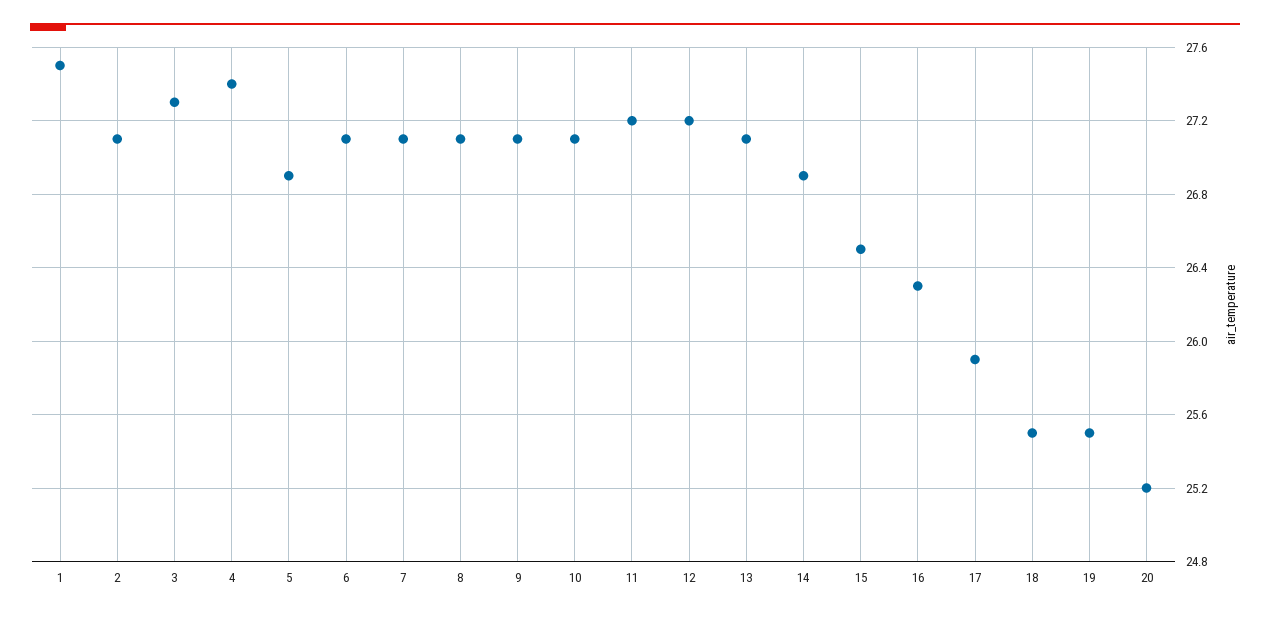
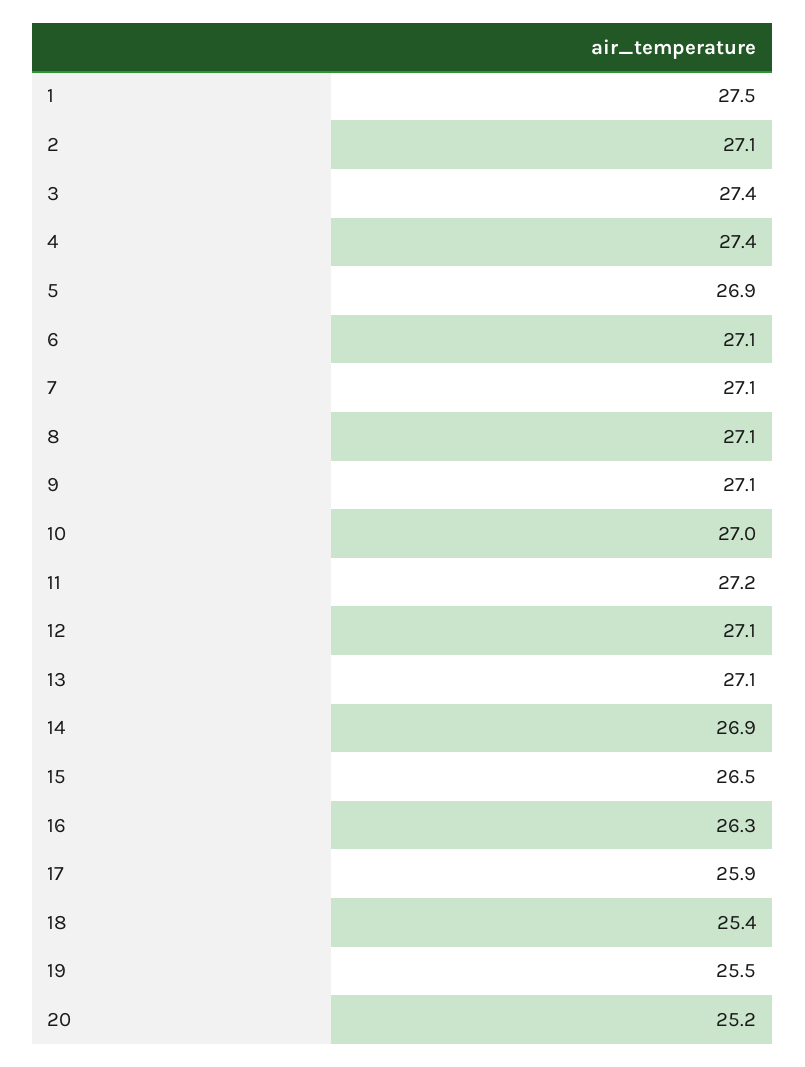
  {
    "1": 27.5,
    "2": 27.1,
-   "3": 27.3,
+   "3": 27.4,
    "4": 27.4,
    "5": 26.9,
    "6": 27.1,
    "7": 27.1,
    "8": 27.1,
    "9": 27.1,
-   "10": 27.1,
+   "10": 27,
    "11": 27.2,
-   "12": 27.2,
+   "12": 27.1,
    "13": 27.1,
    "14": 26.9,
    "15": 26.5,
    "16": 26.3,
    "17": 25.9,
-   "18": 25.5,
+   "18": 25.4,
    "19": 25.5,
    "20": 25.2
  }

